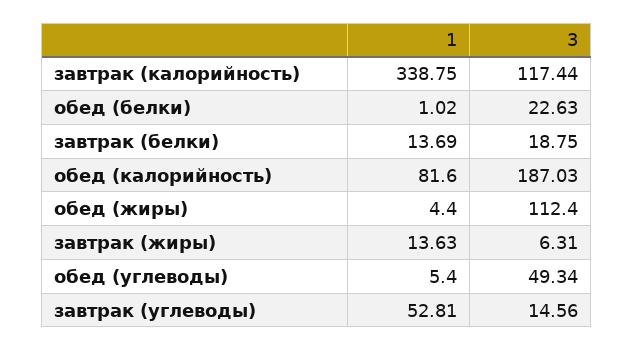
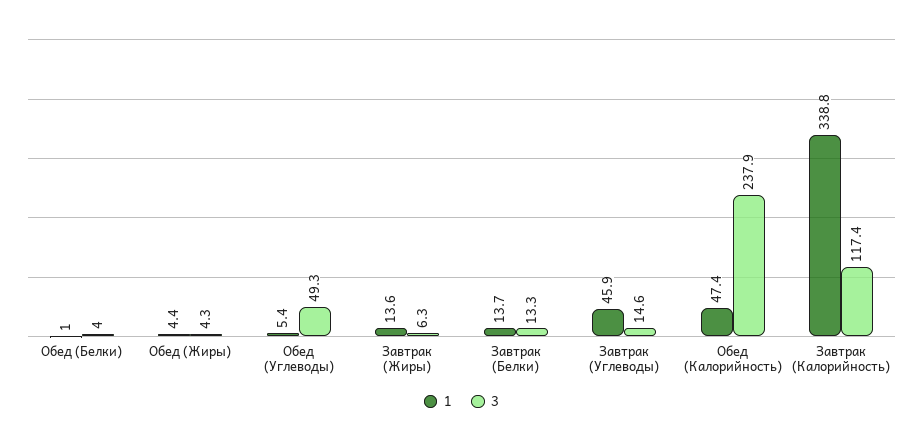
  {
    "1": {
      "завтрак (калорийность)": 338.75,
      "обед (белки)": 1.02,
      "завтрак (белки)": 13.69,
-     "обед (калорийность)": 81.6,
+     "обед (калорийность)": 47.4,
      "обед (жиры)": 4.4,
      "завтрак (жиры)": 13.63,
      "обед (углеводы)": 5.4,
-     "завтрак (углеводы)": 52.81
+     "завтрак (углеводы)": 45.9
    },
    "3": {
      "завтрак (калорийность)": 117.44,
-     "обед (белки)": 22.63,
+     "обед (белки)": 4,
-     "завтрак (белки)": 18.75,
+     "завтрак (белки)": 13.3,
-     "обед (калорийность)": 187.03,
+     "обед (калорийность)": 237.9,
-     "обед (жиры)": 112.4,
+     "обед (жиры)": 4.3,
      "завтрак (жиры)": 6.31,
      "обед (углеводы)": 49.34,
      "завтрак (углеводы)": 14.56
    }
  }

